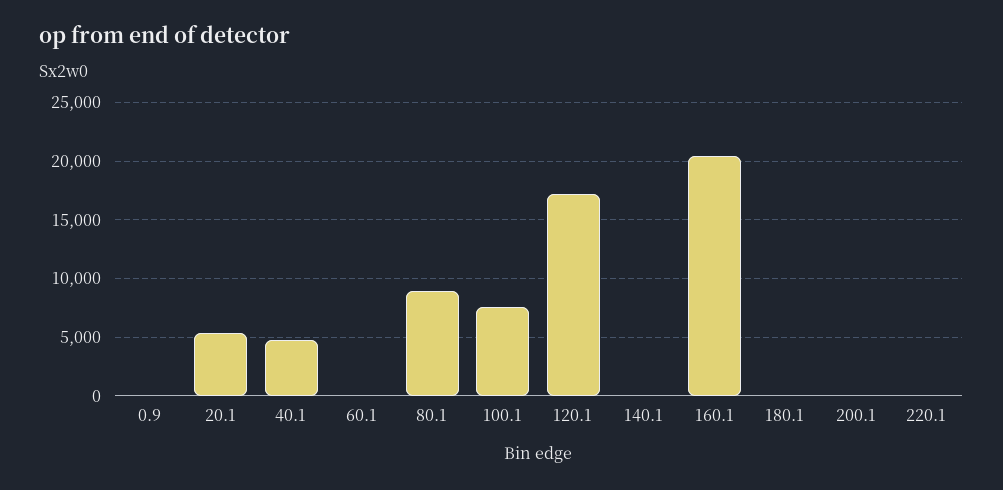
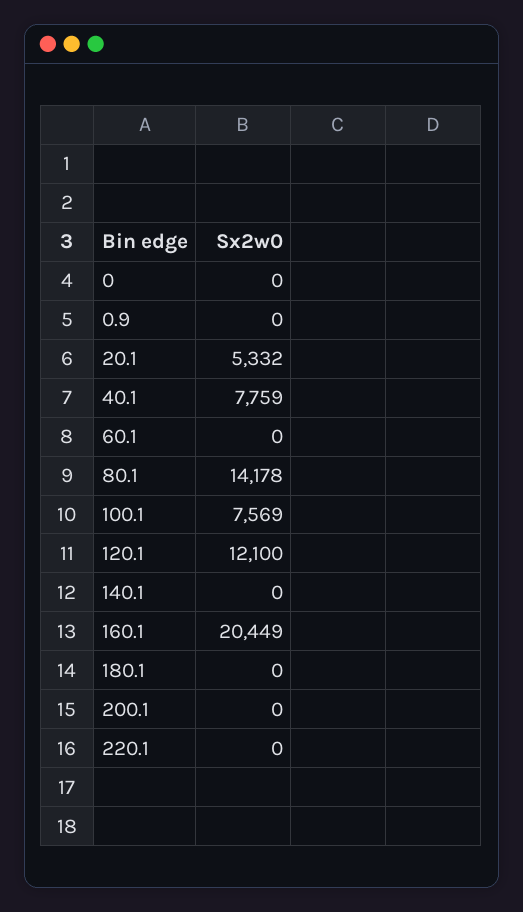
  {
    "0.9": 0,
    "20.1": 5332,
-   "40.1": 5000,
+   "40.1": 7759,
    "60.1": 0,
-   "80.1": 9000,
+   "80.1": 14178,
    "100.1": 7569,
-   "120.1": 17000,
+   "120.1": 12100,
    "140.1": 0,
    "160.1": 20449,
    "180.1": 0,
    "200.1": 0,
-   "220.1": 0
+   "220.1": 0,
+   "0": 0
  }

